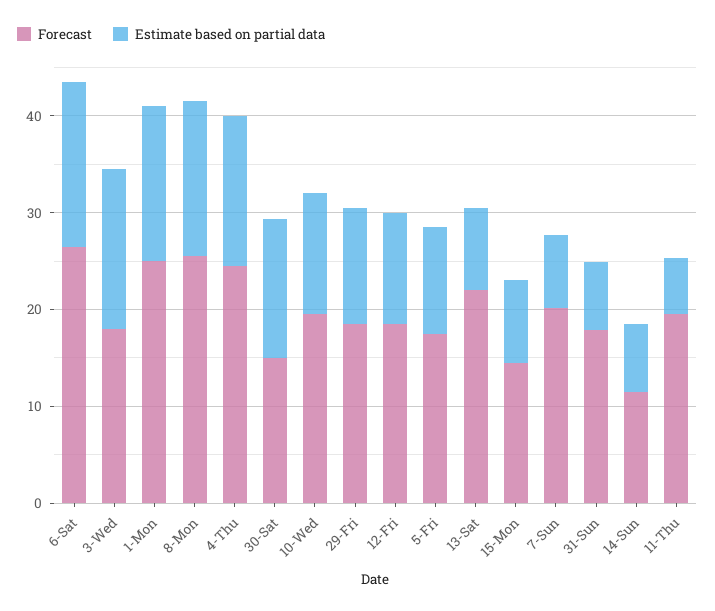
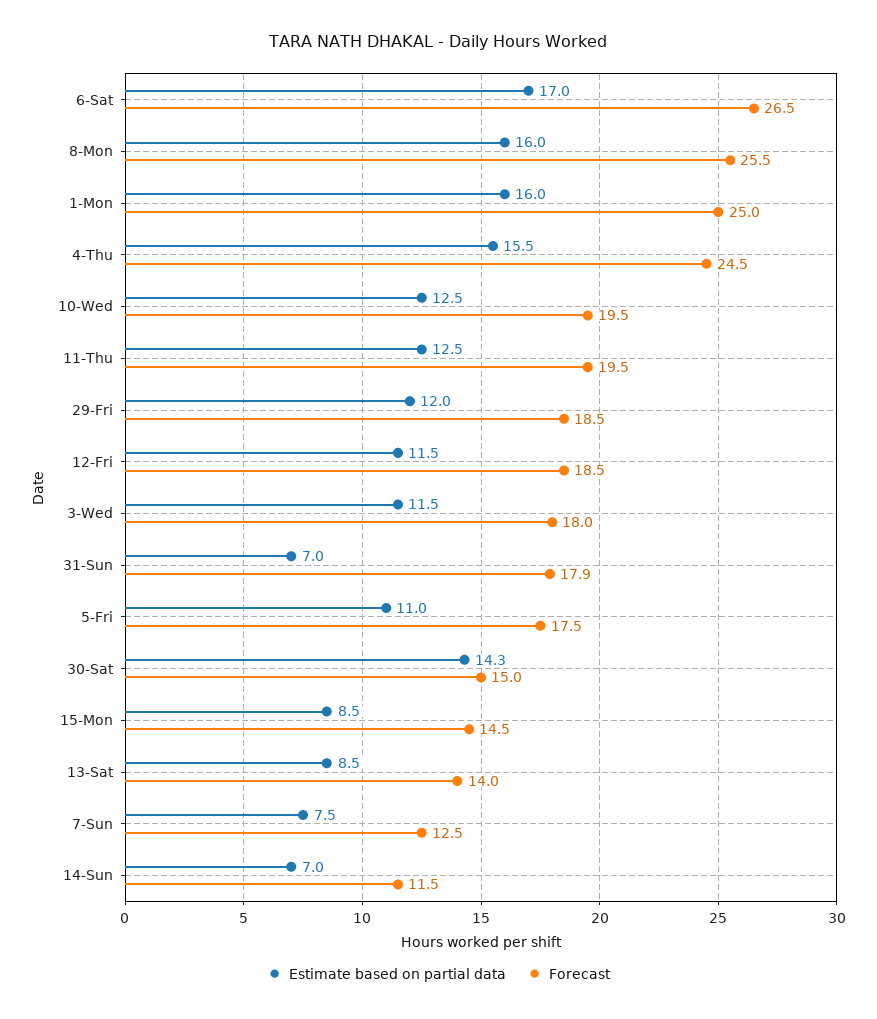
  {
    "Forecast": {
      "6-Sat": 26.5,
      "3-Wed": 18,
      "1-Mon": 25,
      "8-Mon": 25.5,
      "4-Thu": 24.5,
      "30-Sat": 15,
      "10-Wed": 19.5,
      "29-Fri": 18.5,
      "12-Fri": 18.5,
      "5-Fri": 17.5,
-     "13-Sat": 22,
+     "13-Sat": 14,
      "15-Mon": 14.5,
-     "7-Sun": 20,
+     "7-Sun": 12.5,
      "31-Sun": 17.9,
      "14-Sun": 11.5,
      "11-Thu": 19.5
    },
    "Estimate based on partial data": {
      "6-Sat": 17,
-     "3-Wed": 16,
+     "3-Wed": 11.5,
      "1-Mon": 16,
      "8-Mon": 16,
      "4-Thu": 15.5,
      "30-Sat": 14.3,
      "10-Wed": 12.5,
      "29-Fri": 12,
      "12-Fri": 11.5,
      "5-Fri": 11,
      "13-Sat": 8.5,
      "15-Mon": 8.5,
      "7-Sun": 7.5,
      "31-Sun": 7,
      "14-Sun": 7,
-     "11-Thu": 6
+     "11-Thu": 12.5
    }
  }

